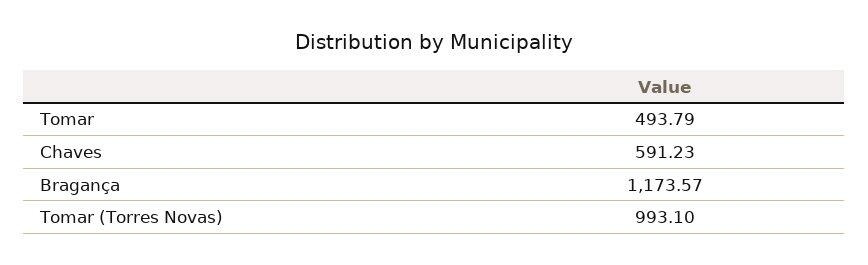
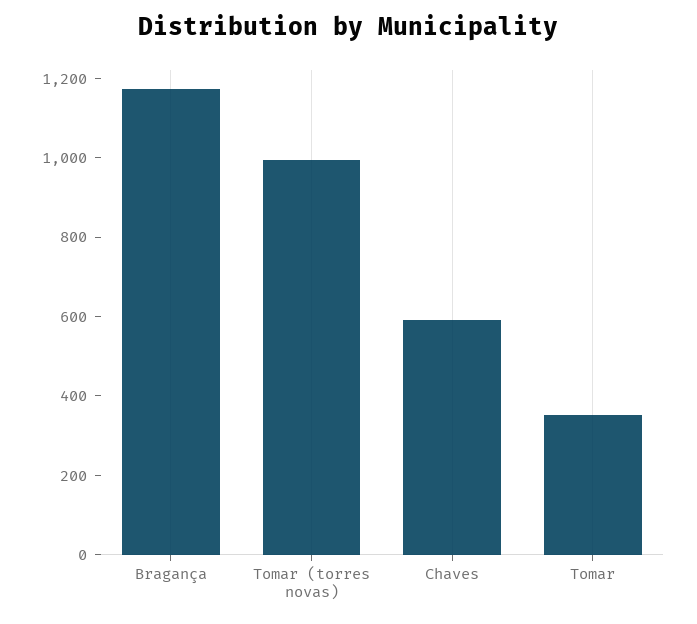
  {
-   "Tomar": 493.79,
+   "Tomar": 350,
    "Chaves": 591.23,
    "Bragança": 1173.57,
    "Tomar (Torres Novas)": 993.1
  }

